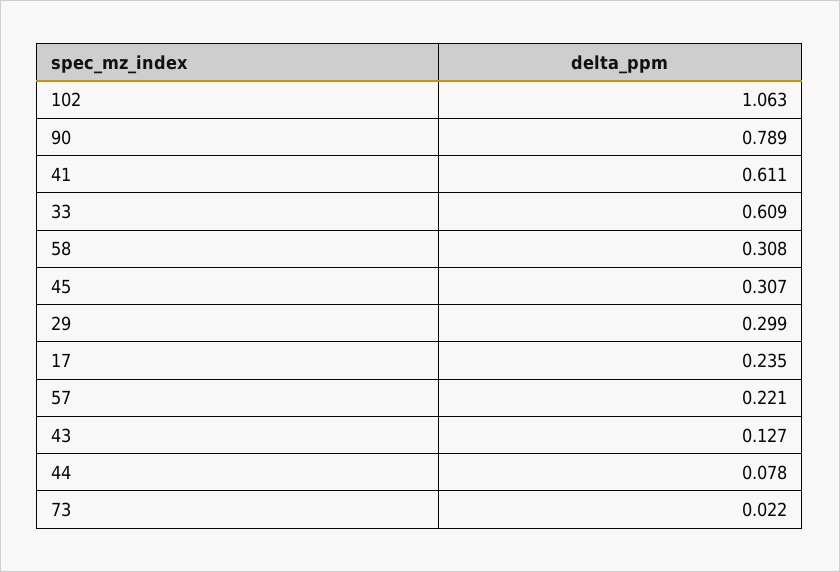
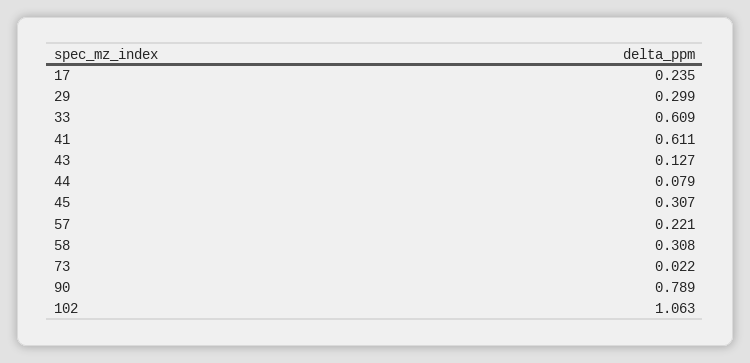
  {
    "102": 1.063,
    "90": 0.789,
    "41": 0.611,
    "33": 0.609,
    "58": 0.308,
    "45": 0.307,
    "29": 0.299,
    "17": 0.235,
    "57": 0.221,
    "43": 0.127,
-   "44": 0.078,
+   "44": 0.079,
    "73": 0.022
  }

